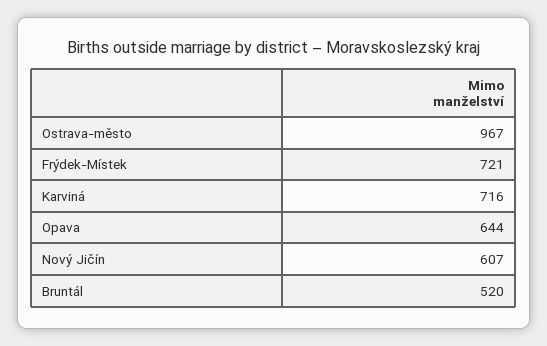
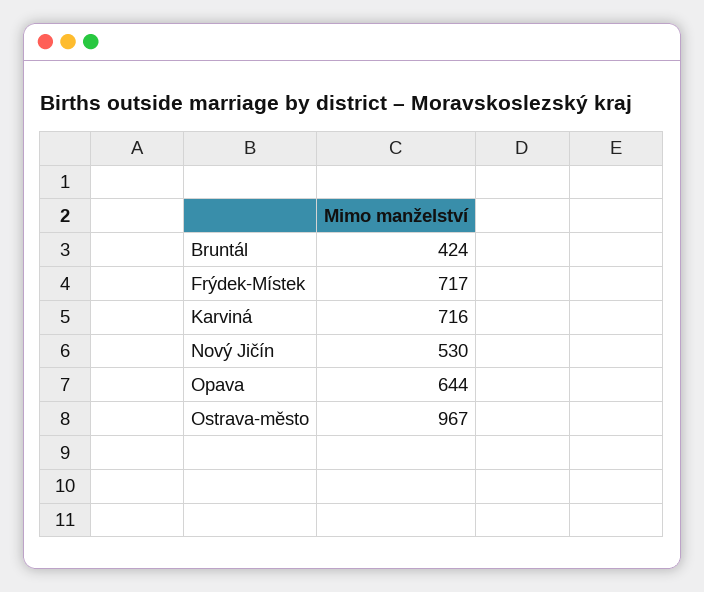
  {
    "Ostrava-město": 967,
-   "Frýdek-Místek": 721,
+   "Frýdek-Místek": 717,
    "Karviná": 716,
    "Opava": 644,
-   "Nový Jičín": 607,
+   "Nový Jičín": 530,
-   "Bruntál": 520
+   "Bruntál": 424
  }

